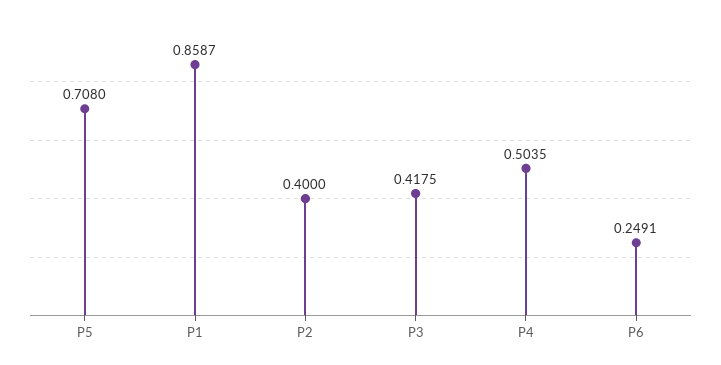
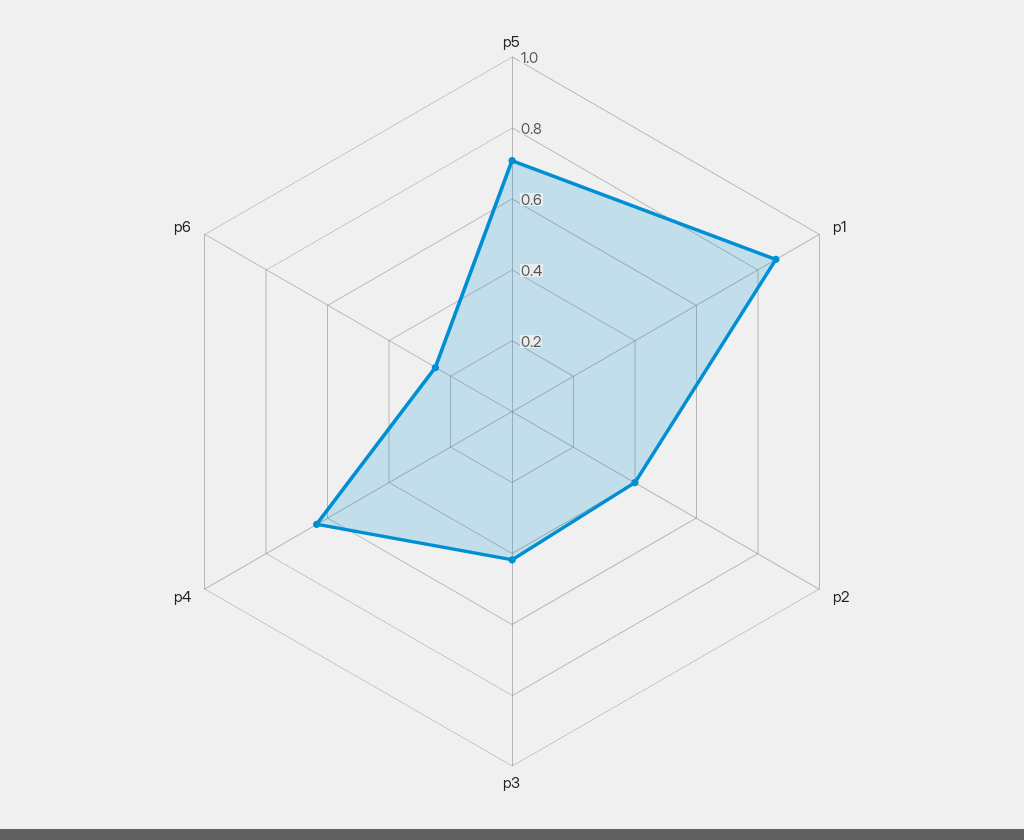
  {
    "P5": 0.708,
    "P1": 0.8587,
    "P2": 0.4,
    "P3": 0.4175,
-   "P4": 0.5035,
+   "P4": 0.65,
    "P6": 0.2491
  }

